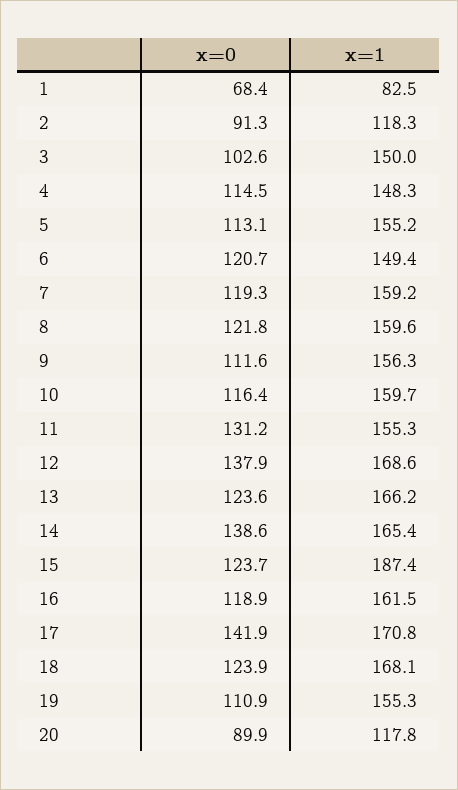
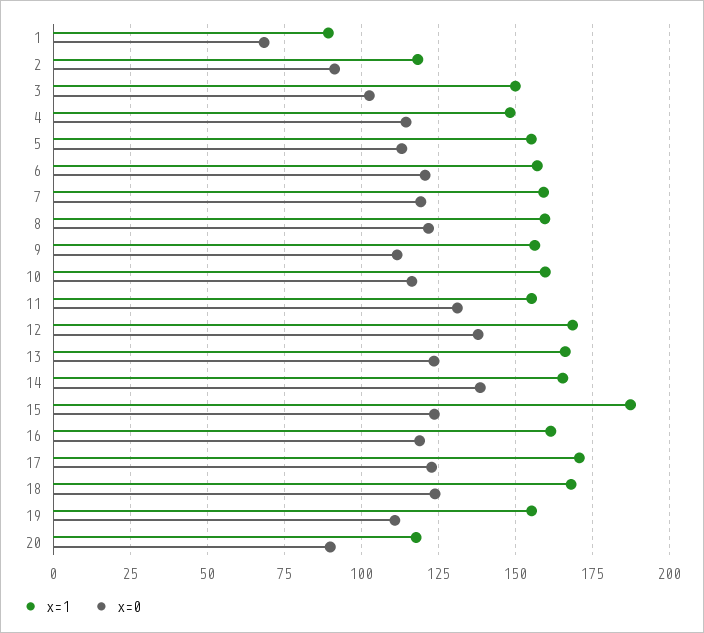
  {
    "x=0": {
      "1": 68.4,
      "2": 91.3,
      "3": 102.6,
      "4": 114.5,
      "5": 113.1,
      "6": 120.7,
      "7": 119.3,
      "8": 121.8,
      "9": 111.6,
      "10": 116.4,
      "11": 131.2,
      "12": 137.9,
      "13": 123.6,
      "14": 138.6,
      "15": 123.7,
      "16": 118.9,
-     "17": 141.9,
+     "17": 122.5,
      "18": 123.9,
      "19": 110.9,
      "20": 89.9
    },
    "x=1": {
-     "1": 82.5,
+     "1": 90,
      "2": 118.3,
      "3": 150,
      "4": 148.3,
      "5": 155.2,
-     "6": 149.4,
+     "6": 157.5,
      "7": 159.2,
      "8": 159.6,
      "9": 156.3,
      "10": 159.7,
      "11": 155.3,
      "12": 168.6,
      "13": 166.2,
      "14": 165.4,
      "15": 187.4,
      "16": 161.5,
      "17": 170.8,
      "18": 168.1,
      "19": 155.3,
      "20": 117.8
    }
  }

